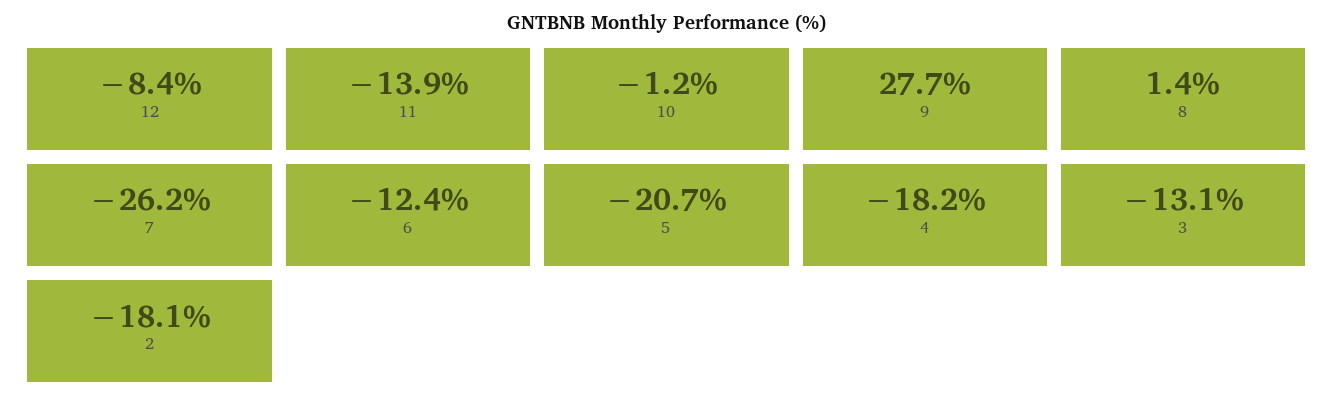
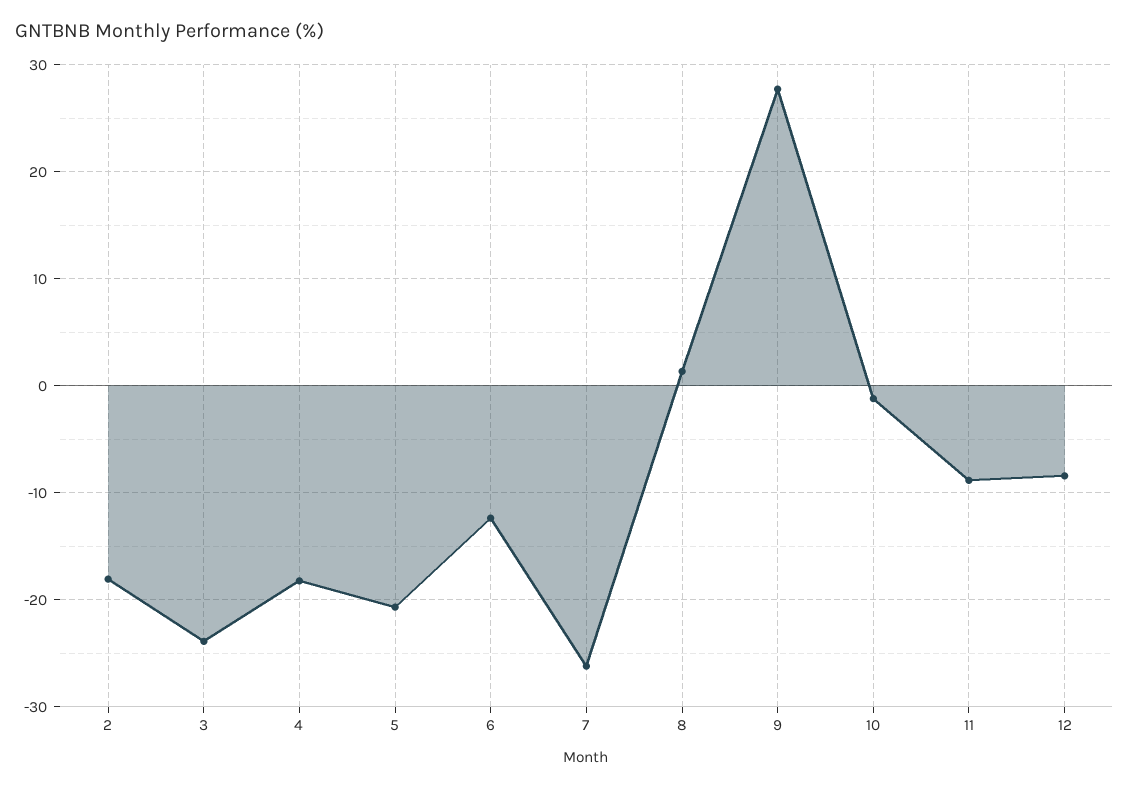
  {
    "12": -8.4,
-   "11": -13.9,
+   "11": -9,
    "10": -1.2,
    "9": 27.7,
    "8": 1.4,
    "7": -26.2,
    "6": -12.4,
    "5": -20.7,
    "4": -18.2,
-   "3": -13.1,
+   "3": -24,
    "2": -18.1
  }

